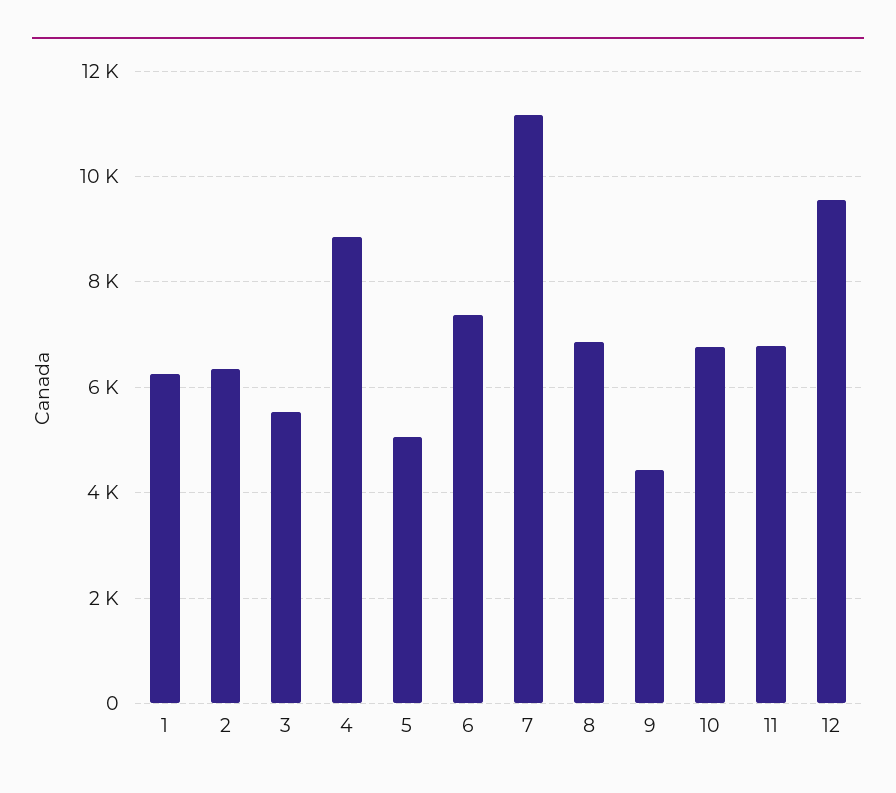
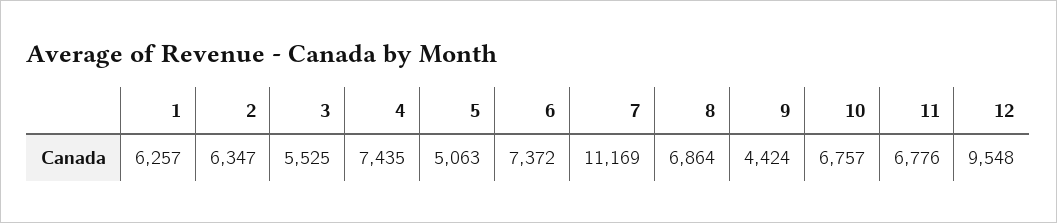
  {
    "1": 6257,
    "2": 6347,
    "3": 5525,
-   "4": 8800,
+   "4": 7435,
    "5": 5063,
    "6": 7372,
    "7": 11169,
    "8": 6864,
    "9": 4424,
    "10": 6757,
    "11": 6776,
    "12": 9548
  }

